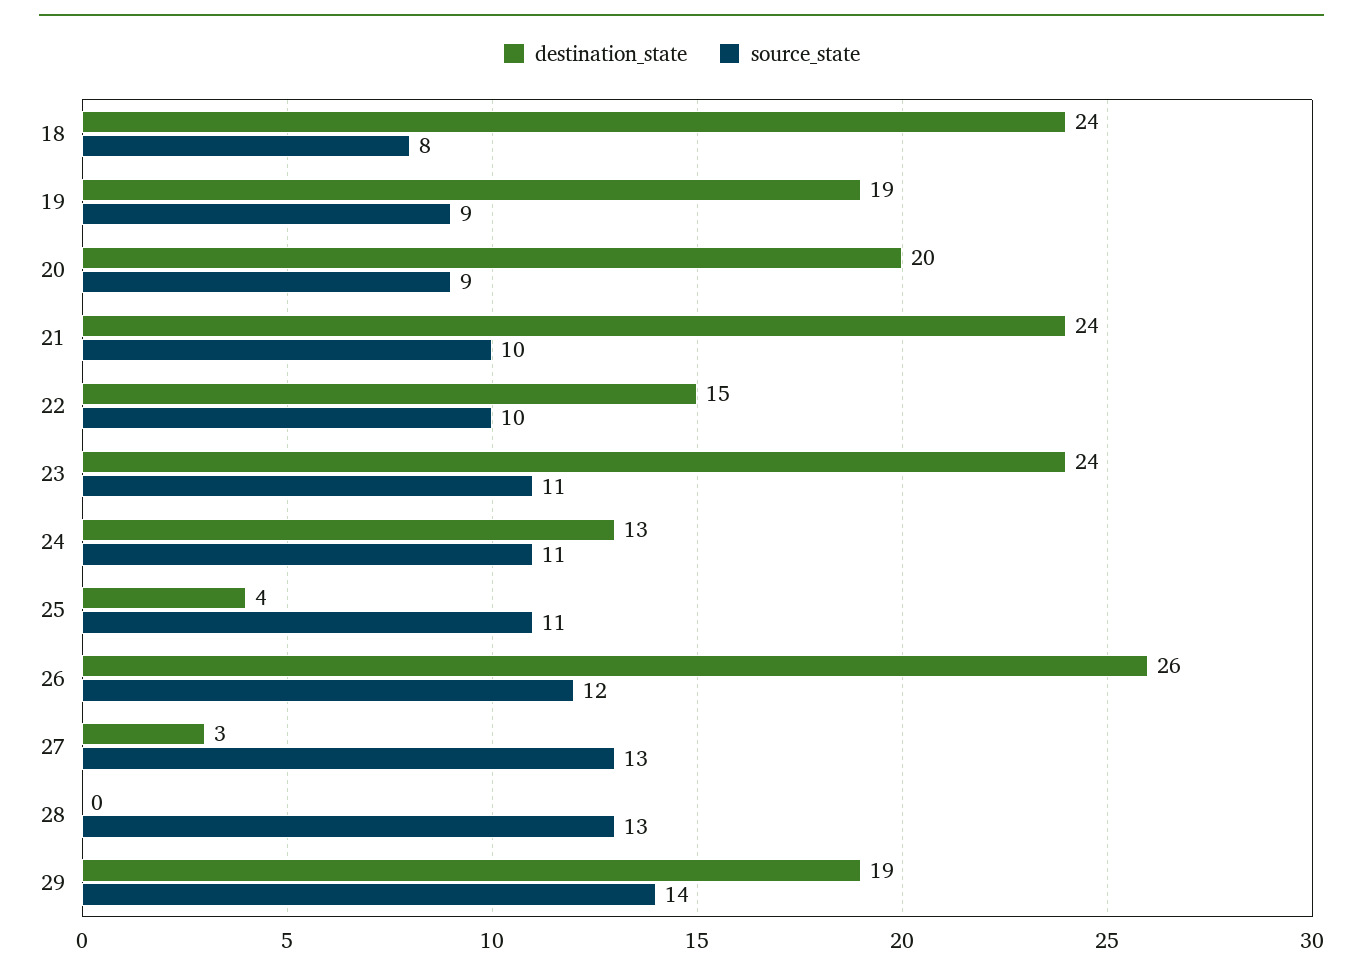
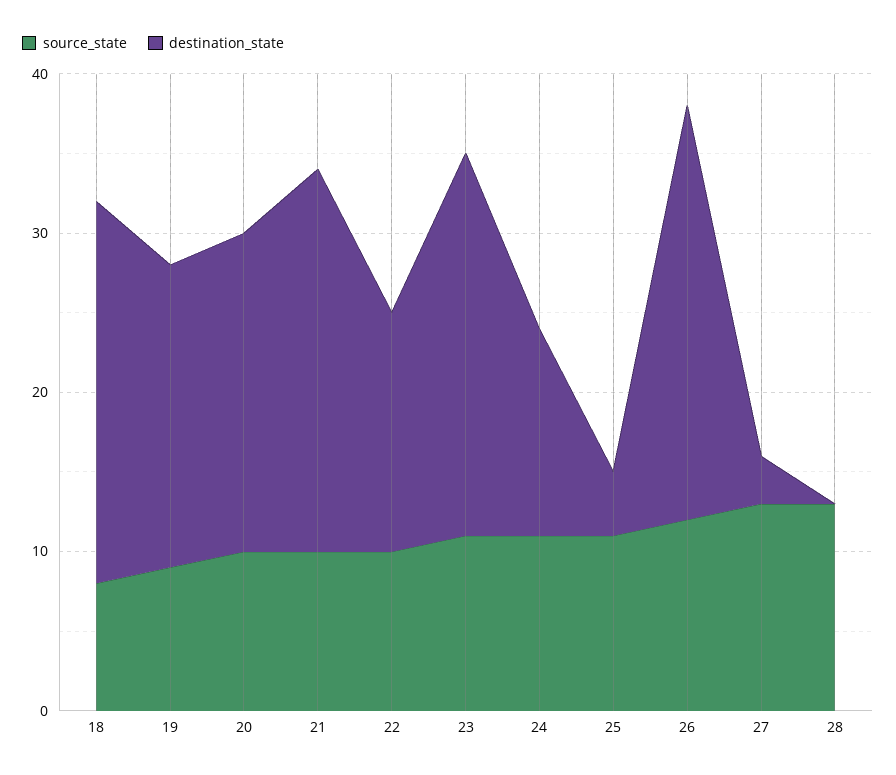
  {
    "destination_state": {
      "18": 24,
      "19": 19,
      "20": 20,
      "21": 24,
      "22": 15,
      "23": 24,
      "24": 13,
      "25": 4,
      "26": 26,
      "27": 3,
-     "28": 0,
+     "28": 0
-     "29": 19
    },
    "source_state": {
      "18": 8,
      "19": 9,
-     "20": 9,
+     "20": 10,
      "21": 10,
      "22": 10,
      "23": 11,
      "24": 11,
      "25": 11,
      "26": 12,
      "27": 13,
-     "28": 13,
+     "28": 13
-     "29": 14
    }
  }

